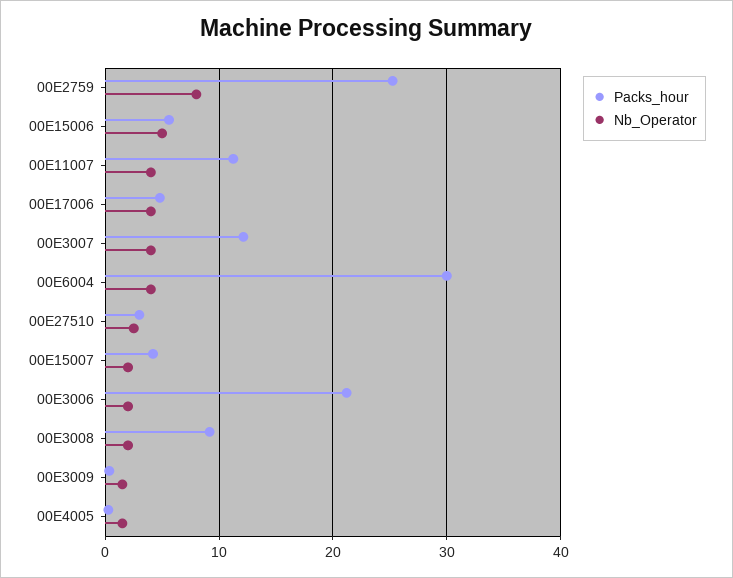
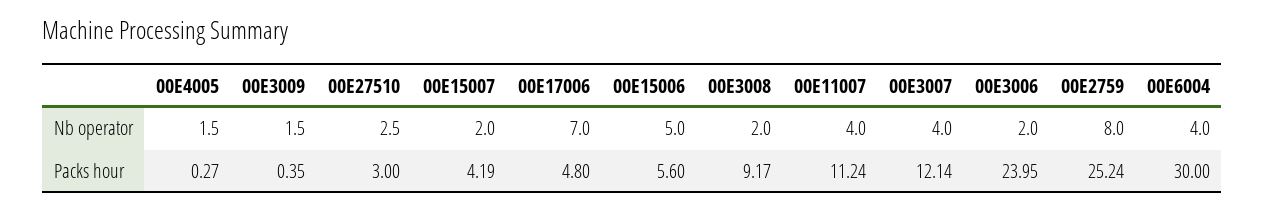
  {
    "Packs_hour": {
      "00E2759": 25.24,
      "00E15006": 5.6,
      "00E11007": 11.24,
      "00E17006": 4.8,
      "00E3007": 12.14,
      "00E6004": 30,
      "00E27510": 3,
      "00E15007": 4.19,
-     "00E3006": 21,
+     "00E3006": 23.95,
      "00E3008": 9.17,
      "00E3009": 0.35,
      "00E4005": 0.27
    },
    "Nb_Operator": {
      "00E2759": 8,
      "00E15006": 5,
      "00E11007": 4,
-     "00E17006": 4,
+     "00E17006": 7,
      "00E3007": 4,
      "00E6004": 4,
      "00E27510": 2.5,
      "00E15007": 2,
      "00E3006": 2,
      "00E3008": 2,
      "00E3009": 1.5,
      "00E4005": 1.5
    }
  }

